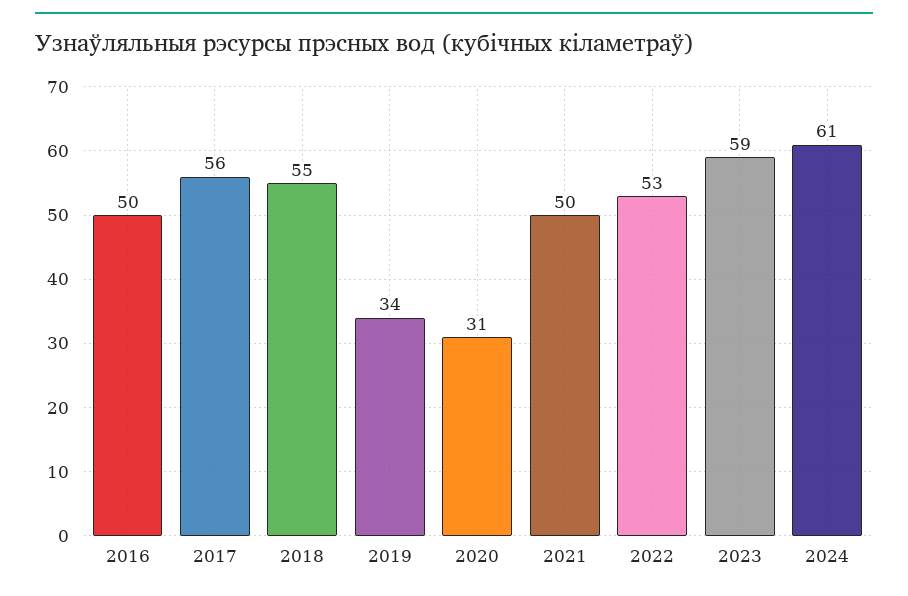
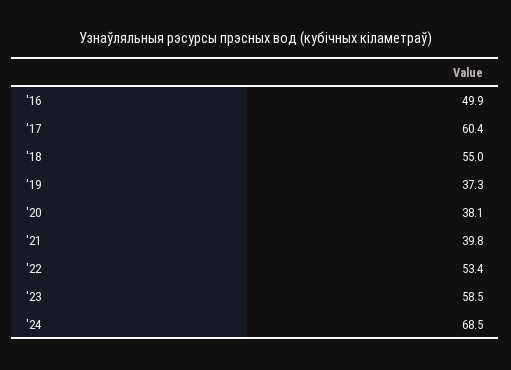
  {
    "2016": 49.9,
-   "2017": 56,
+   "2017": 60.4,
    "2018": 55,
-   "2019": 34,
+   "2019": 37.3,
-   "2020": 31,
+   "2020": 38.1,
-   "2021": 50,
+   "2021": 39.8,
    "2022": 53.4,
    "2023": 58.5,
-   "2024": 61
+   "2024": 68.5
  }

